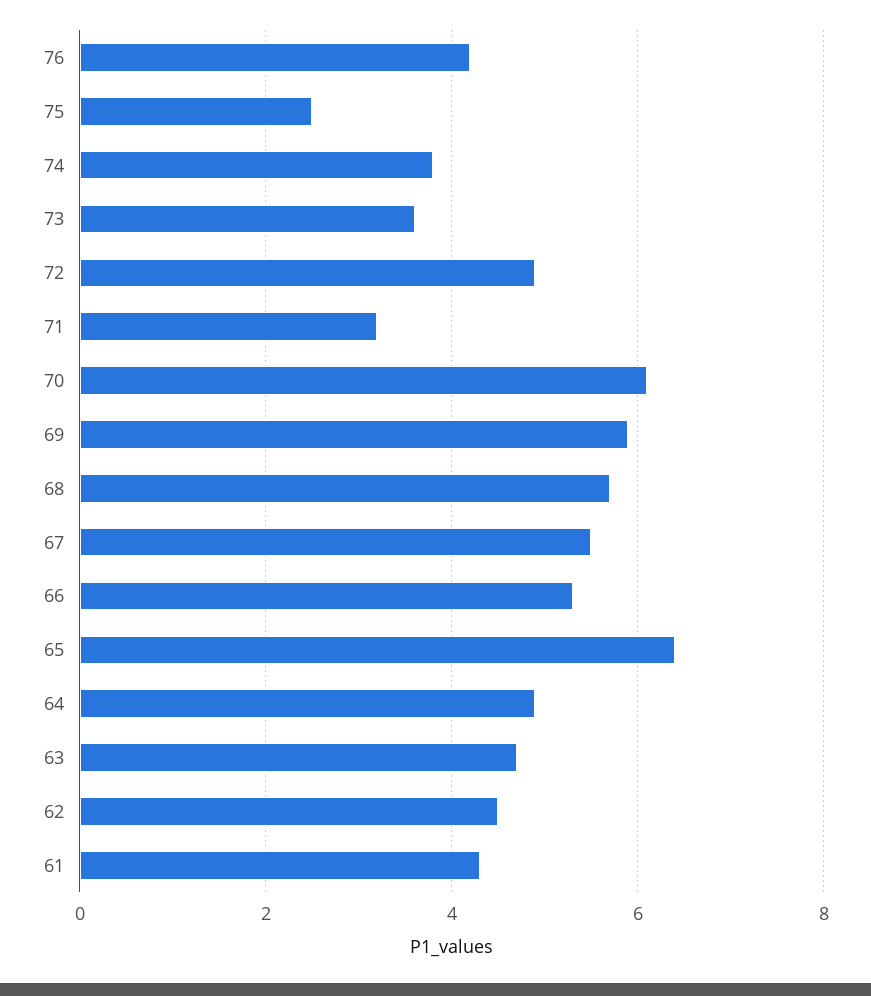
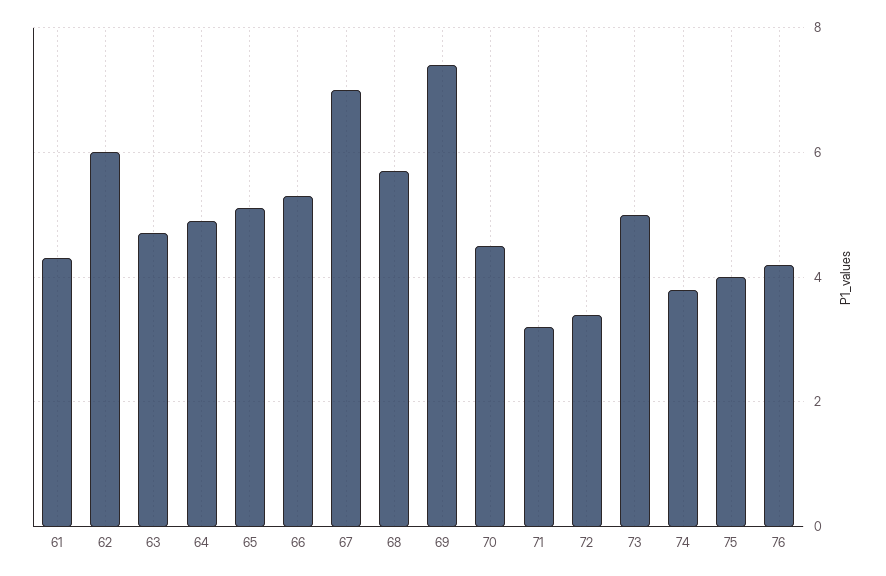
  {
    "76": 4,
-   "75": 2.5,
+   "75": 4,
    "74": 4,
-   "73": 3.5,
+   "73": 5,
-   "72": 5,
+   "72": 3.5,
    "71": 3,
-   "70": 6,
+   "70": 4.5,
-   "69": 6,
+   "69": 7.5,
    "68": 5.5,
-   "67": 5.5,
+   "67": 7,
    "66": 5.5,
-   "65": 6.5,
+   "65": 5,
    "64": 5,
    "63": 4.5,
-   "62": 4.5,
+   "62": 6,
    "61": 4.5
  }

